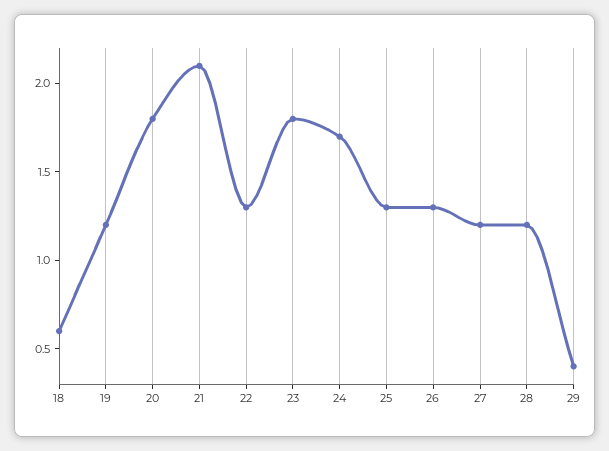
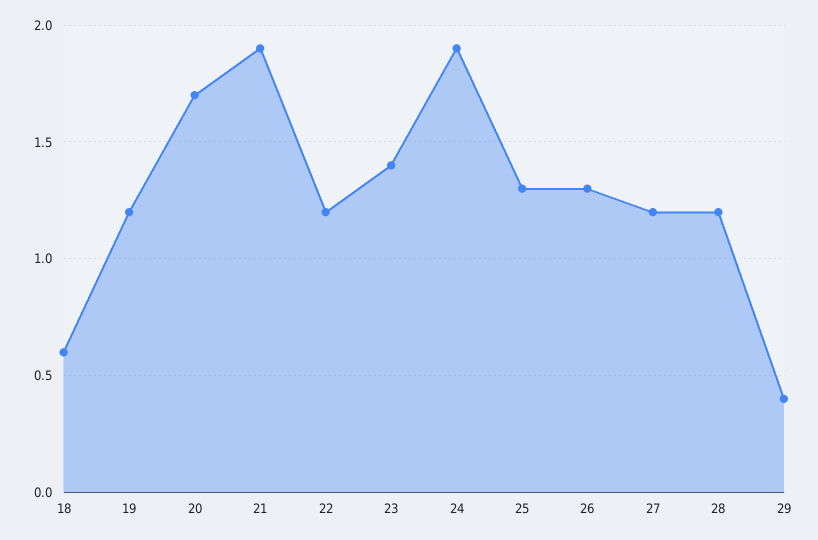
  {
    "18": 0.6,
    "19": 1.2,
-   "20": 1.8,
+   "20": 1.7,
-   "21": 2.1,
+   "21": 1.9,
-   "22": 1.3,
+   "22": 1.2,
-   "23": 1.8,
+   "23": 1.4,
-   "24": 1.7,
+   "24": 1.9,
    "25": 1.3,
    "26": 1.3,
    "27": 1.2,
    "28": 1.2,
    "29": 0.4
  }

